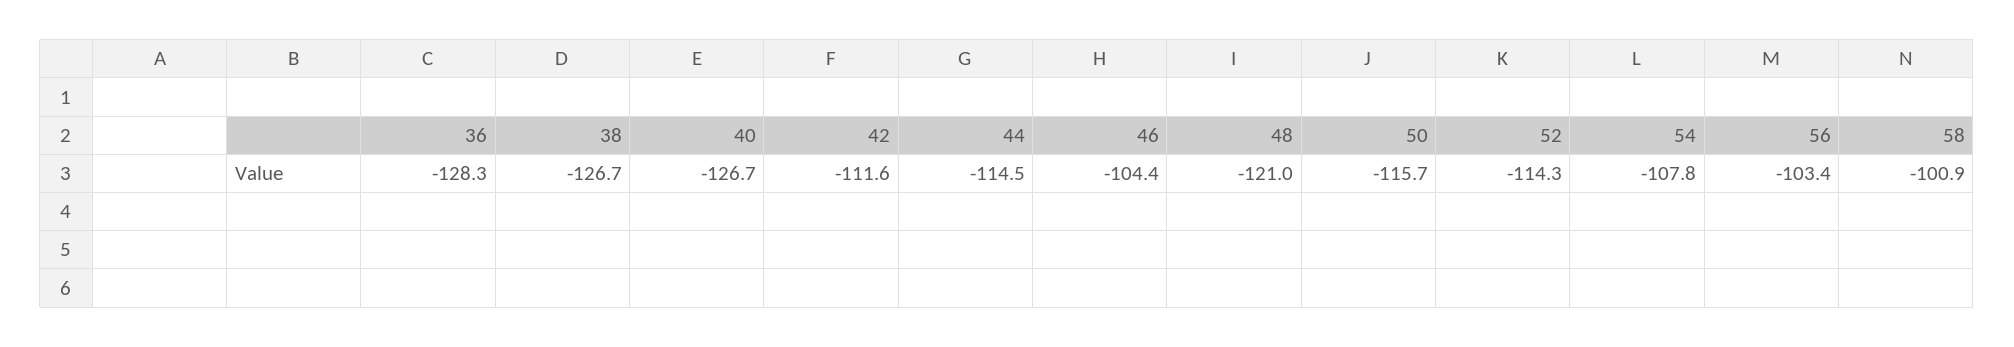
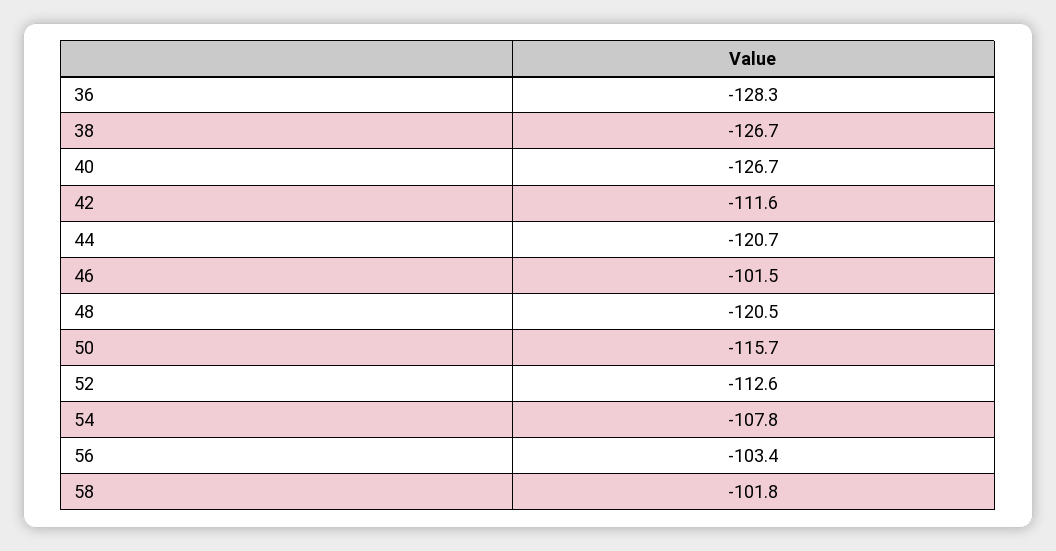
  {
    "36": -128.3,
    "38": -126.7,
    "40": -126.7,
    "42": -111.6,
-   "44": -114.5,
+   "44": -120.7,
-   "46": -104.4,
+   "46": -101.5,
-   "48": -121,
+   "48": -120.5,
    "50": -115.7,
-   "52": -114.3,
+   "52": -112.6,
    "54": -107.8,
    "56": -103.4,
-   "58": -100.9
+   "58": -101.8
  }

